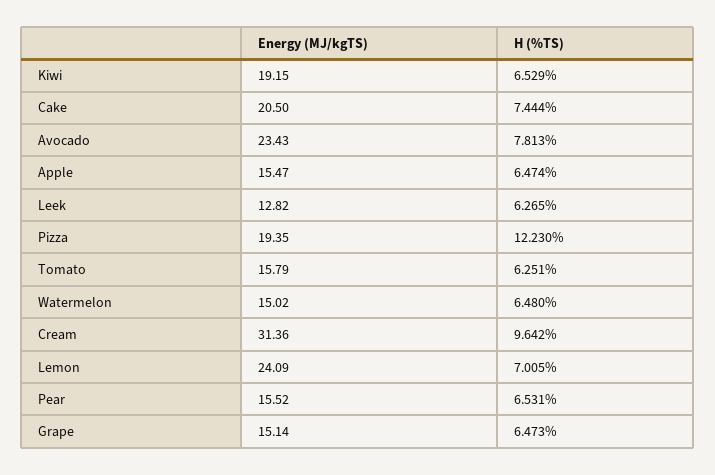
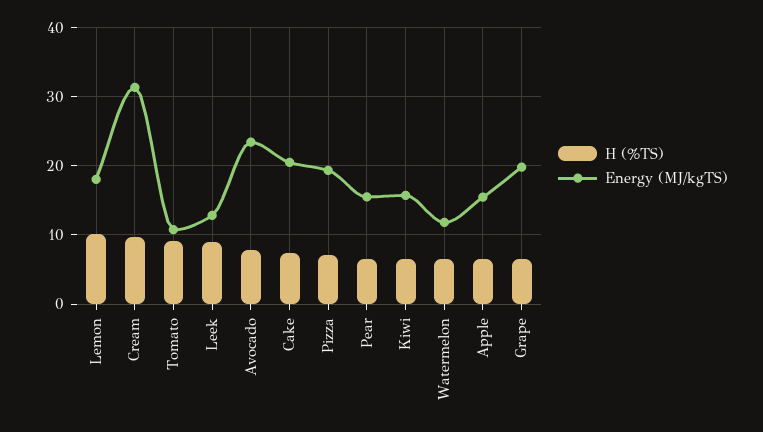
  {
    "Energy (MJ/kgTS)": {
-     "Kiwi": 19.15,
+     "Kiwi": 16,
      "Cake": 20.5,
      "Avocado": 23.43,
      "Apple": 15.47,
      "Leek": 12.82,
      "Pizza": 19.35,
-     "Tomato": 15.79,
+     "Tomato": 11,
-     "Watermelon": 15.02,
+     "Watermelon": 12,
      "Cream": 31.36,
-     "Lemon": 24.09,
+     "Lemon": 18,
      "Pear": 15.52,
-     "Grape": 15.14
+     "Grape": 20
    },
    "H (%TS)": {
      "Kiwi": 6.529,
      "Cake": 7.444,
      "Avocado": 7.813,
      "Apple": 6.474,
-     "Leek": 6.265,
+     "Leek": 9,
-     "Pizza": 12.23,
+     "Pizza": 7,
-     "Tomato": 6.251,
+     "Tomato": 9,
      "Watermelon": 6.48,
      "Cream": 9.642,
-     "Lemon": 7.005,
+     "Lemon": 10,
      "Pear": 6.531,
      "Grape": 6.473
    }
  }

